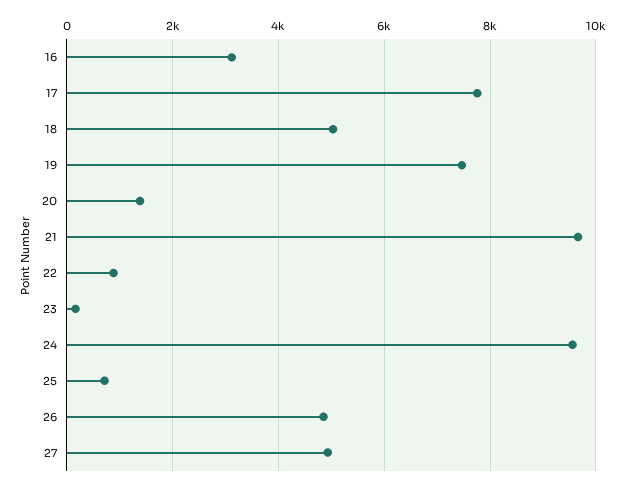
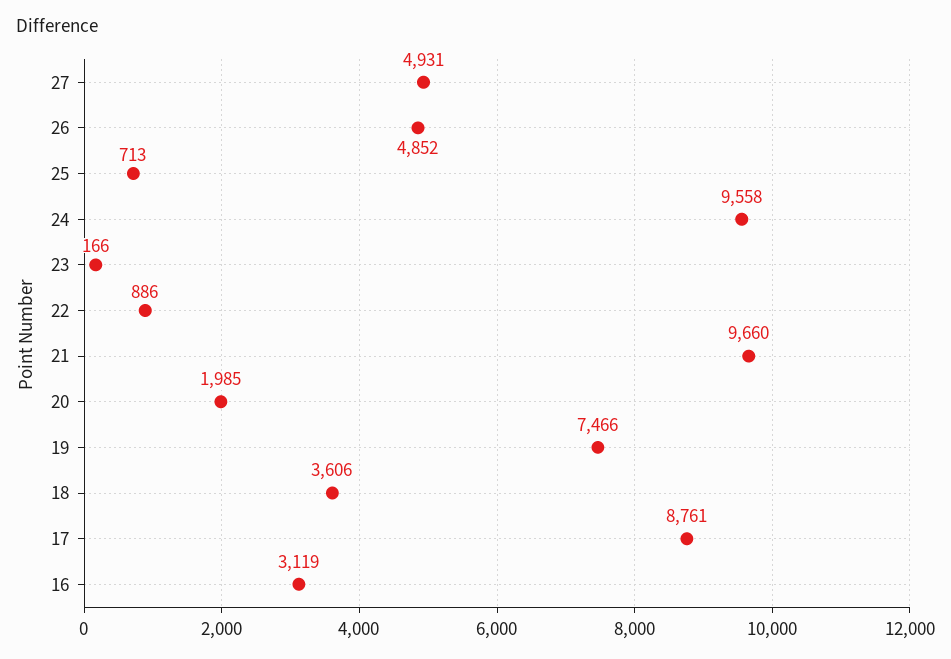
  {
    "16": 3119,
-   "17": 7800,
+   "17": 8761,
-   "18": 5000,
+   "18": 3606,
    "19": 7466,
-   "20": 1400,
+   "20": 1985,
    "21": 9660,
    "22": 886,
    "23": 166,
    "24": 9558,
    "25": 713,
    "26": 4852,
    "27": 4931
  }

